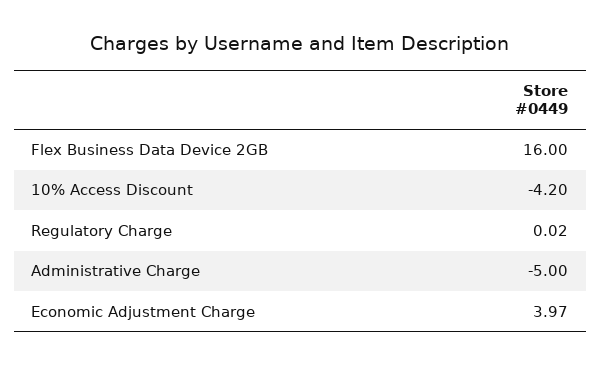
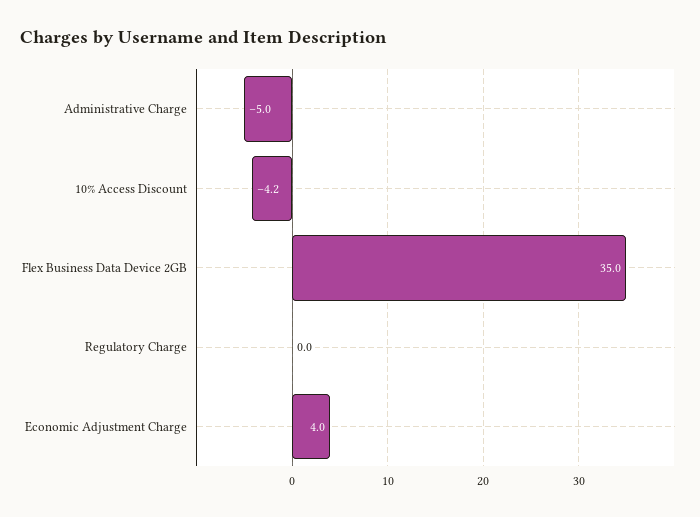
  {
-   "Flex Business Data Device 2GB": 16,
+   "Flex Business Data Device 2GB": 35,
    "10% Access Discount": -4.2,
    "Regulatory Charge": 0.02,
    "Administrative Charge": -5,
    "Economic Adjustment Charge": 3.97
  }

